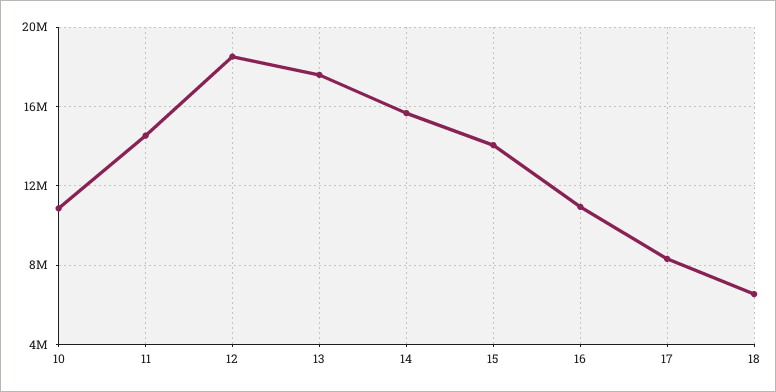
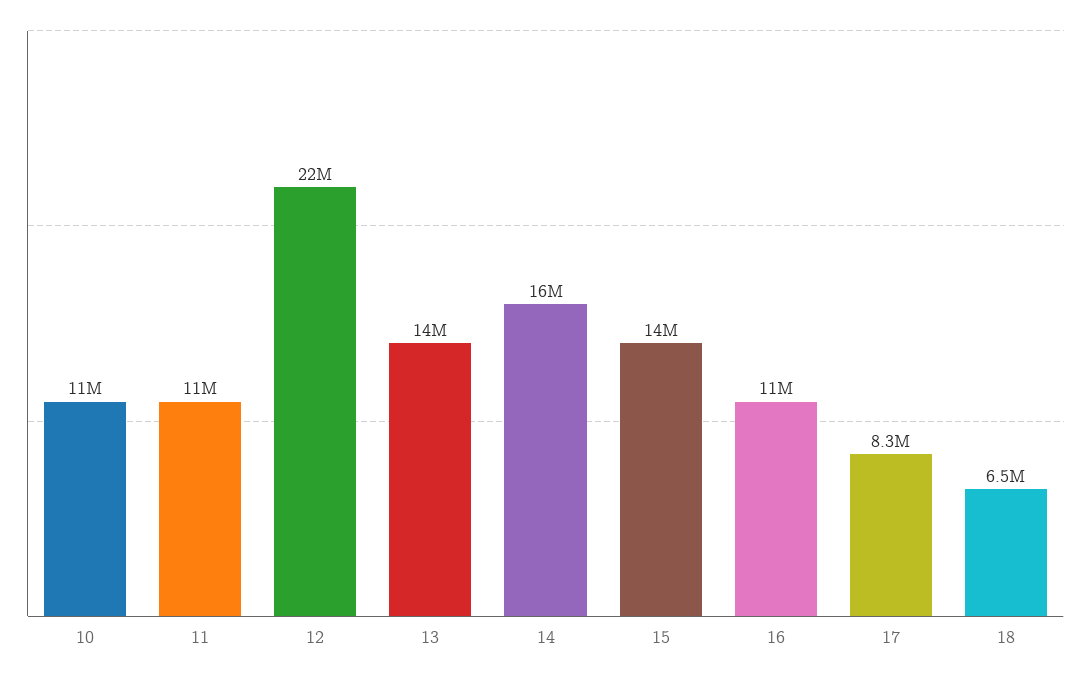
  {
    "10": 11000000,
-   "11": 14500000,
+   "11": 11000000,
-   "12": 18500000,
+   "12": 22000000,
-   "13": 17500000,
+   "13": 14000000,
    "14": 16000000,
    "15": 14000000,
    "16": 11000000,
    "17": 8300000,
    "18": 6500000
  }

